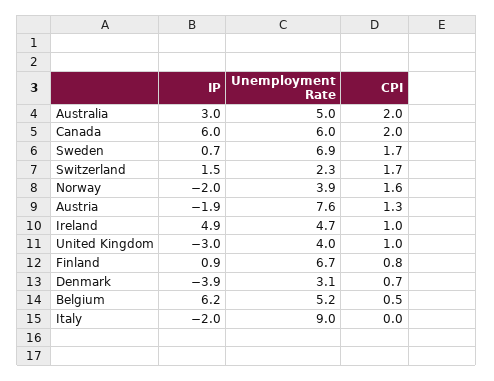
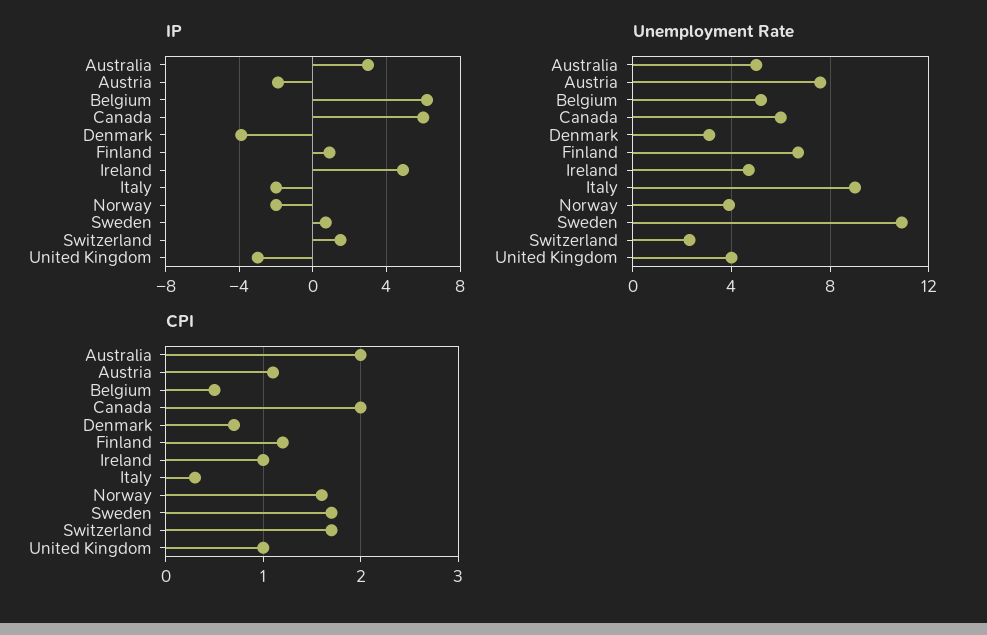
  {
    "IP": {
      "Australia": 3,
      "Canada": 6,
      "Sweden": 0.7,
      "Switzerland": 1.5,
      "Norway": -2,
      "Austria": -1.9,
      "Ireland": 4.9,
      "United Kingdom": -3,
      "Finland": 0.9,
      "Denmark": -3.9,
      "Belgium": 6.2,
      "Italy": -2
    },
    "Unemployment Rate": {
      "Australia": 5,
      "Canada": 6,
-     "Sweden": 6.9,
+     "Sweden": 11,
      "Switzerland": 2.3,
      "Norway": 3.9,
      "Austria": 7.6,
      "Ireland": 4.7,
      "United Kingdom": 4,
      "Finland": 6.7,
      "Denmark": 3.1,
      "Belgium": 5.2,
      "Italy": 9
    },
    "CPI": {
      "Australia": 2,
      "Canada": 2,
      "Sweden": 1.7,
      "Switzerland": 1.7,
      "Norway": 1.6,
-     "Austria": 1.3,
+     "Austria": 1.1,
      "Ireland": 1,
      "United Kingdom": 1,
-     "Finland": 0.8,
+     "Finland": 1.2,
      "Denmark": 0.7,
      "Belgium": 0.5,
-     "Italy": 0
+     "Italy": 0.3
    }
  }

